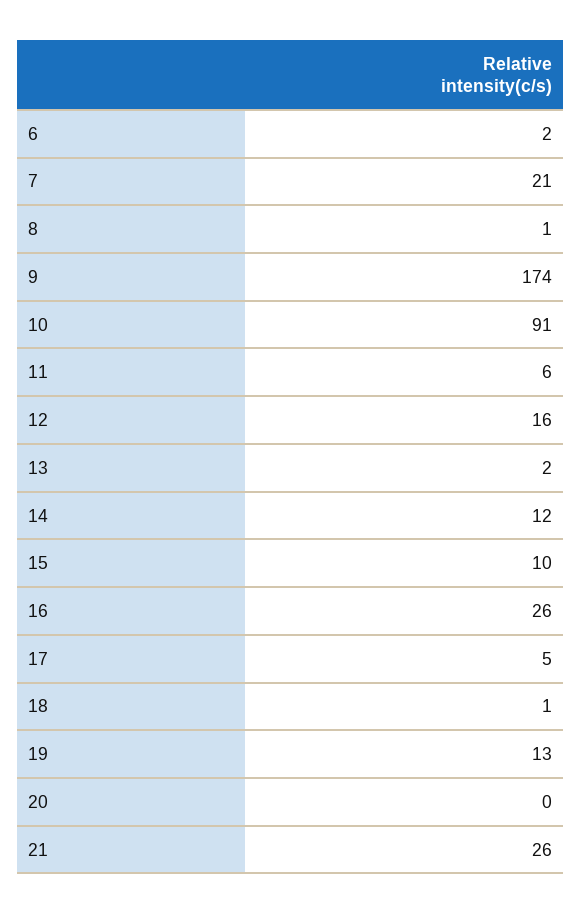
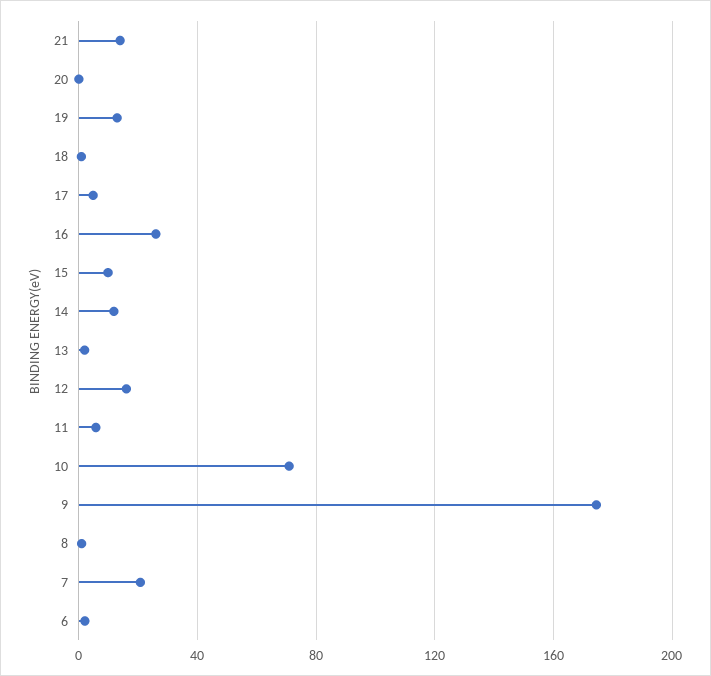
  {
    "6": 2,
    "7": 21,
    "8": 1,
    "9": 174,
-   "10": 91,
+   "10": 70,
    "11": 6,
    "12": 16,
    "13": 2,
    "14": 12,
    "15": 10,
    "16": 26,
    "17": 5,
    "18": 1,
    "19": 13,
    "20": 0,
-   "21": 26
+   "21": 15
  }

